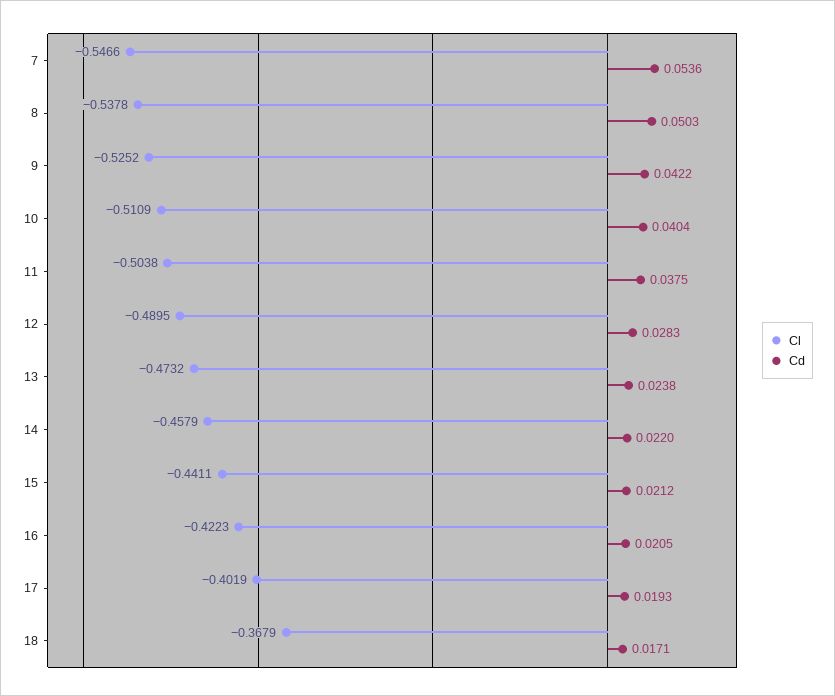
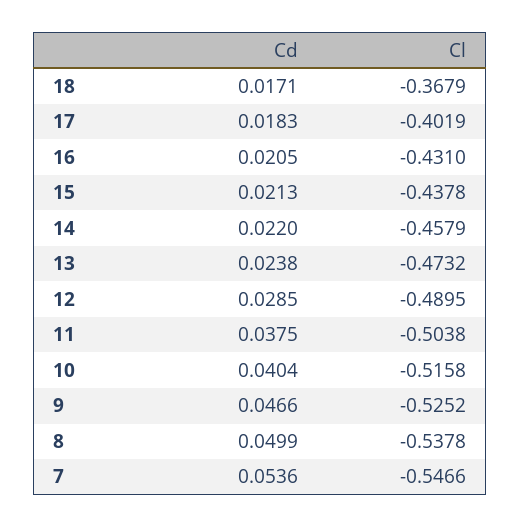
  {
    "Cl": {
      "7": -0.5466,
      "8": -0.5378,
      "9": -0.5252,
-     "10": -0.5109,
+     "10": -0.5158,
      "11": -0.5038,
      "12": -0.4895,
      "13": -0.4732,
      "14": -0.4579,
-     "15": -0.4411,
+     "15": -0.4378,
-     "16": -0.4223,
+     "16": -0.431,
      "17": -0.4019,
      "18": -0.3679
    },
    "Cd": {
      "7": 0.0536,
-     "8": 0.0503,
+     "8": 0.0499,
-     "9": 0.0422,
+     "9": 0.0466,
      "10": 0.0404,
      "11": 0.0375,
-     "12": 0.0283,
+     "12": 0.0285,
      "13": 0.0238,
      "14": 0.022,
-     "15": 0.0212,
+     "15": 0.0213,
      "16": 0.0205,
-     "17": 0.0193,
+     "17": 0.0183,
      "18": 0.0171
    }
  }

